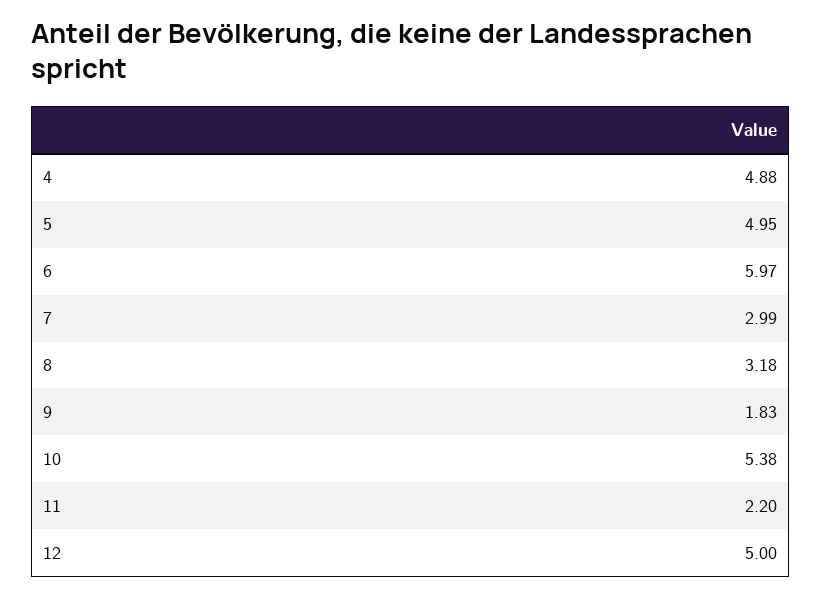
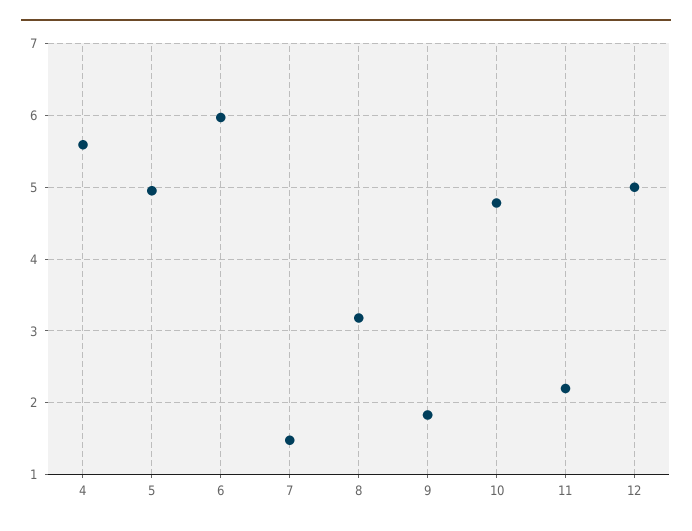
  {
-   "4": 4.88,
+   "4": 5.6,
    "5": 4.95,
    "6": 5.97,
-   "7": 2.99,
+   "7": 1.5,
    "8": 3.18,
    "9": 1.83,
-   "10": 5.38,
+   "10": 4.8,
    "11": 2.2,
    "12": 5
  }

